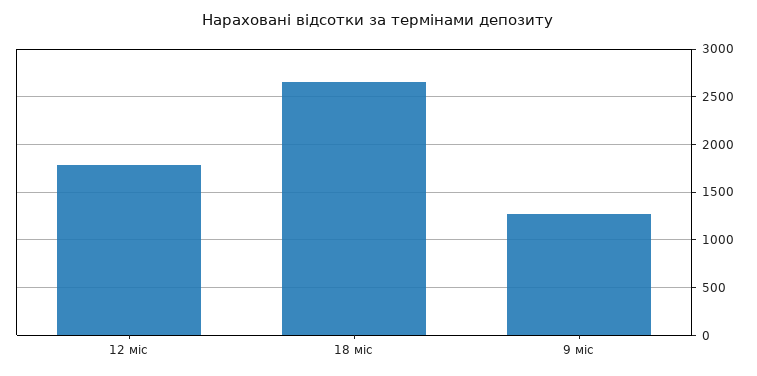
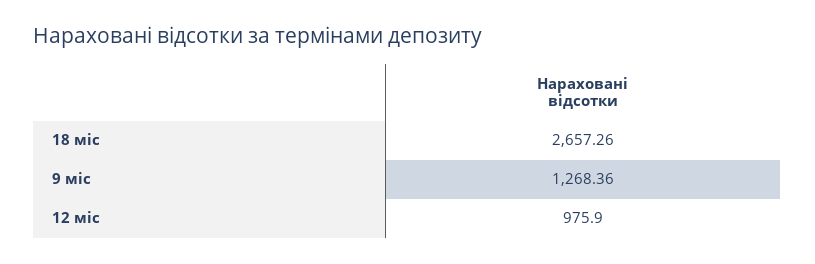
  {
-   "12 міс": 1800,
+   "12 міс": 975.9,
    "18 міс": 2657.26,
    "9 міс": 1268.36
  }

